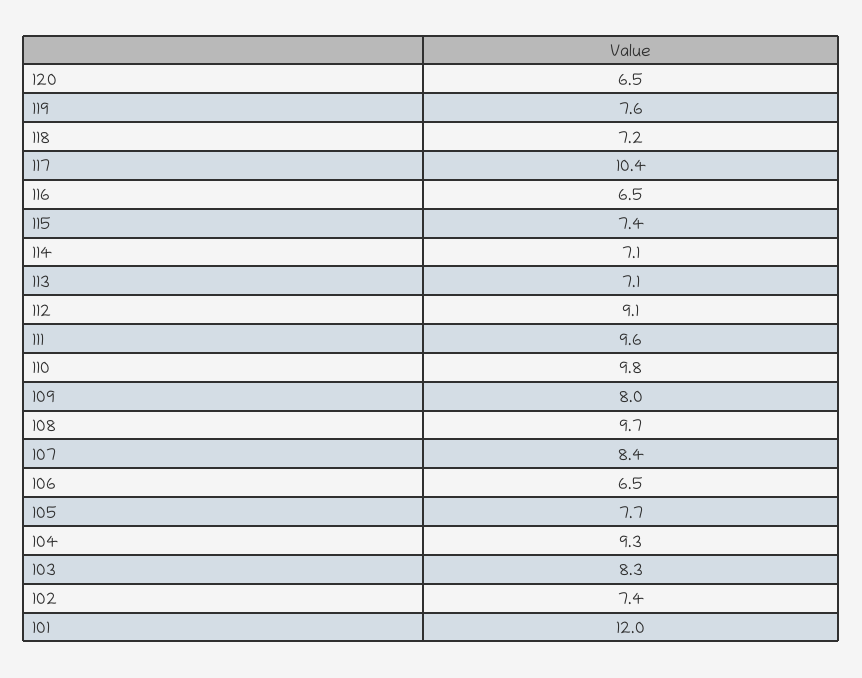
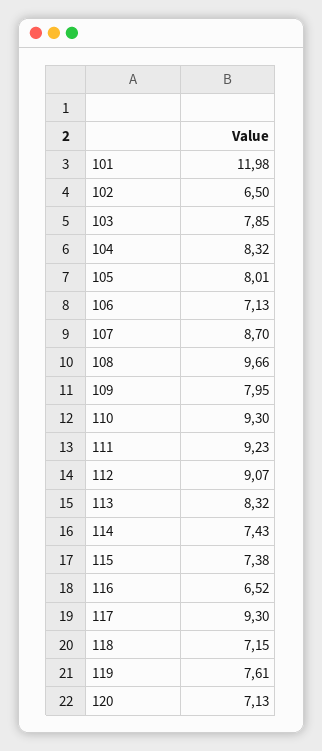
  {
-   "120": 6.5,
+   "120": 7.13,
    "119": 7.61,
    "118": 7.15,
-   "117": 10.4,
+   "117": 9.3,
    "116": 6.52,
    "115": 7.38,
-   "114": 7.1,
+   "114": 7.43,
-   "113": 7.1,
+   "113": 8.32,
    "112": 9.07,
-   "111": 9.6,
+   "111": 9.23,
-   "110": 9.8,
+   "110": 9.3,
    "109": 7.95,
    "108": 9.66,
-   "107": 8.4,
+   "107": 8.7,
-   "106": 6.5,
+   "106": 7.13,
-   "105": 7.7,
+   "105": 8.01,
-   "104": 9.3,
+   "104": 8.32,
-   "103": 8.3,
+   "103": 7.85,
-   "102": 7.4,
+   "102": 6.5,
    "101": 11.98
  }

